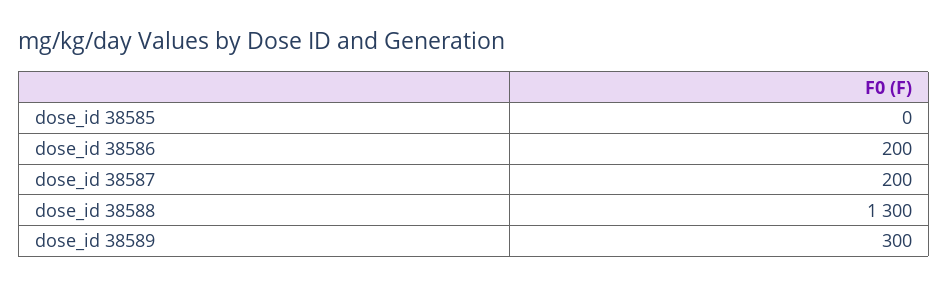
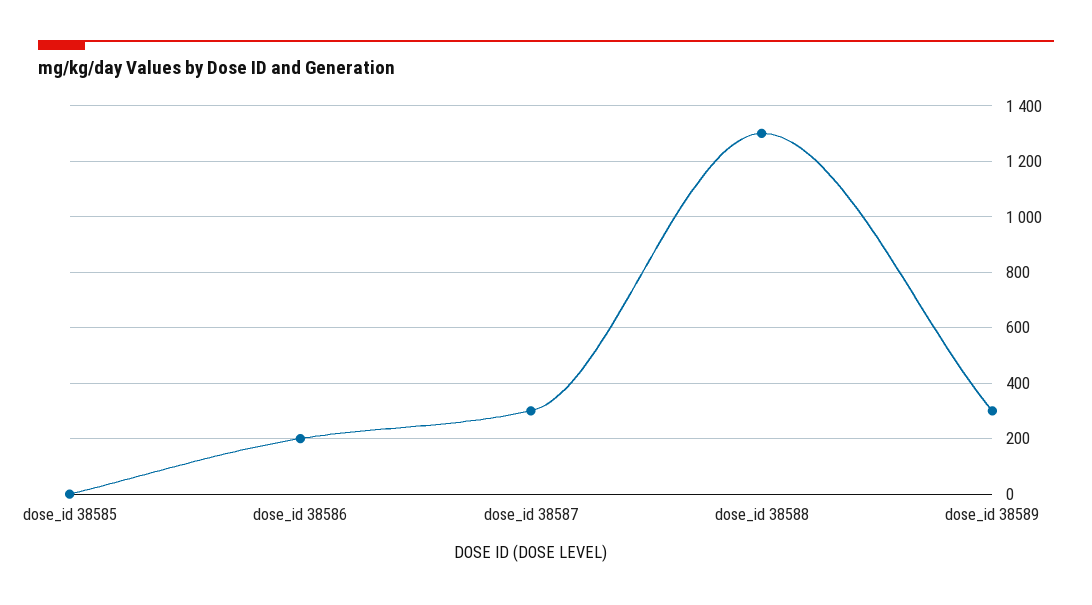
  {
    "dose_id 38585": 0,
    "dose_id 38586": 200,
-   "dose_id 38587": 200,
+   "dose_id 38587": 300,
    "dose_id 38588": 1300,
    "dose_id 38589": 300
  }

